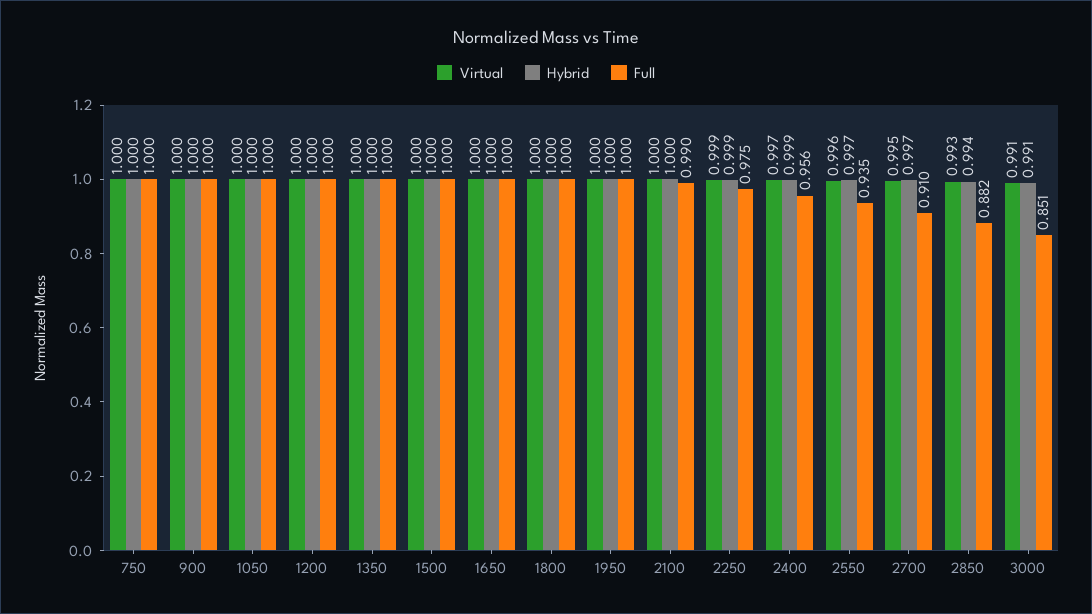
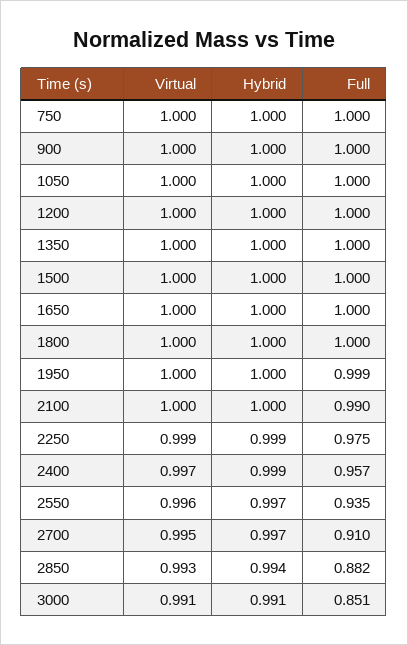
  {
    "Virtual": {
      "750": 1,
      "900": 1,
      "1050": 1,
      "1200": 1,
      "1350": 1,
      "1500": 1,
      "1650": 1,
      "1800": 1,
      "1950": 1,
      "2100": 1,
      "2250": 0.999,
      "2400": 0.997,
      "2550": 0.996,
      "2700": 0.995,
      "2850": 0.993,
      "3000": 0.991
    },
    "Hybrid": {
      "750": 1,
      "900": 1,
      "1050": 1,
      "1200": 1,
      "1350": 1,
      "1500": 1,
      "1650": 1,
      "1800": 1,
      "1950": 1,
      "2100": 1,
      "2250": 0.999,
      "2400": 0.999,
      "2550": 0.997,
      "2700": 0.997,
      "2850": 0.994,
      "3000": 0.991
    },
    "Full": {
      "750": 1,
      "900": 1,
      "1050": 1,
      "1200": 1,
      "1350": 1,
      "1500": 1,
      "1650": 1,
      "1800": 1,
-     "1950": 1,
+     "1950": 0.999,
      "2100": 0.99,
      "2250": 0.975,
-     "2400": 0.956,
+     "2400": 0.957,
      "2550": 0.935,
      "2700": 0.91,
      "2850": 0.882,
      "3000": 0.851
    }
  }

